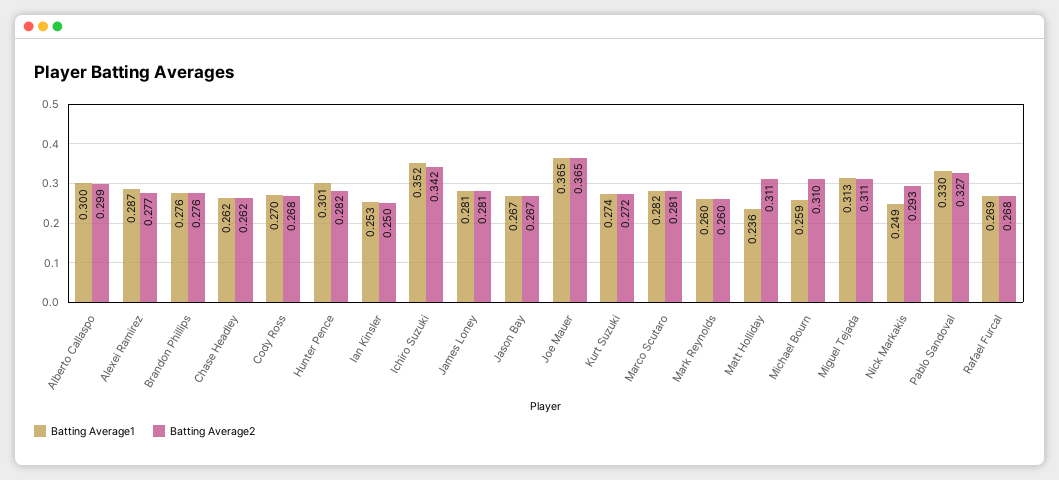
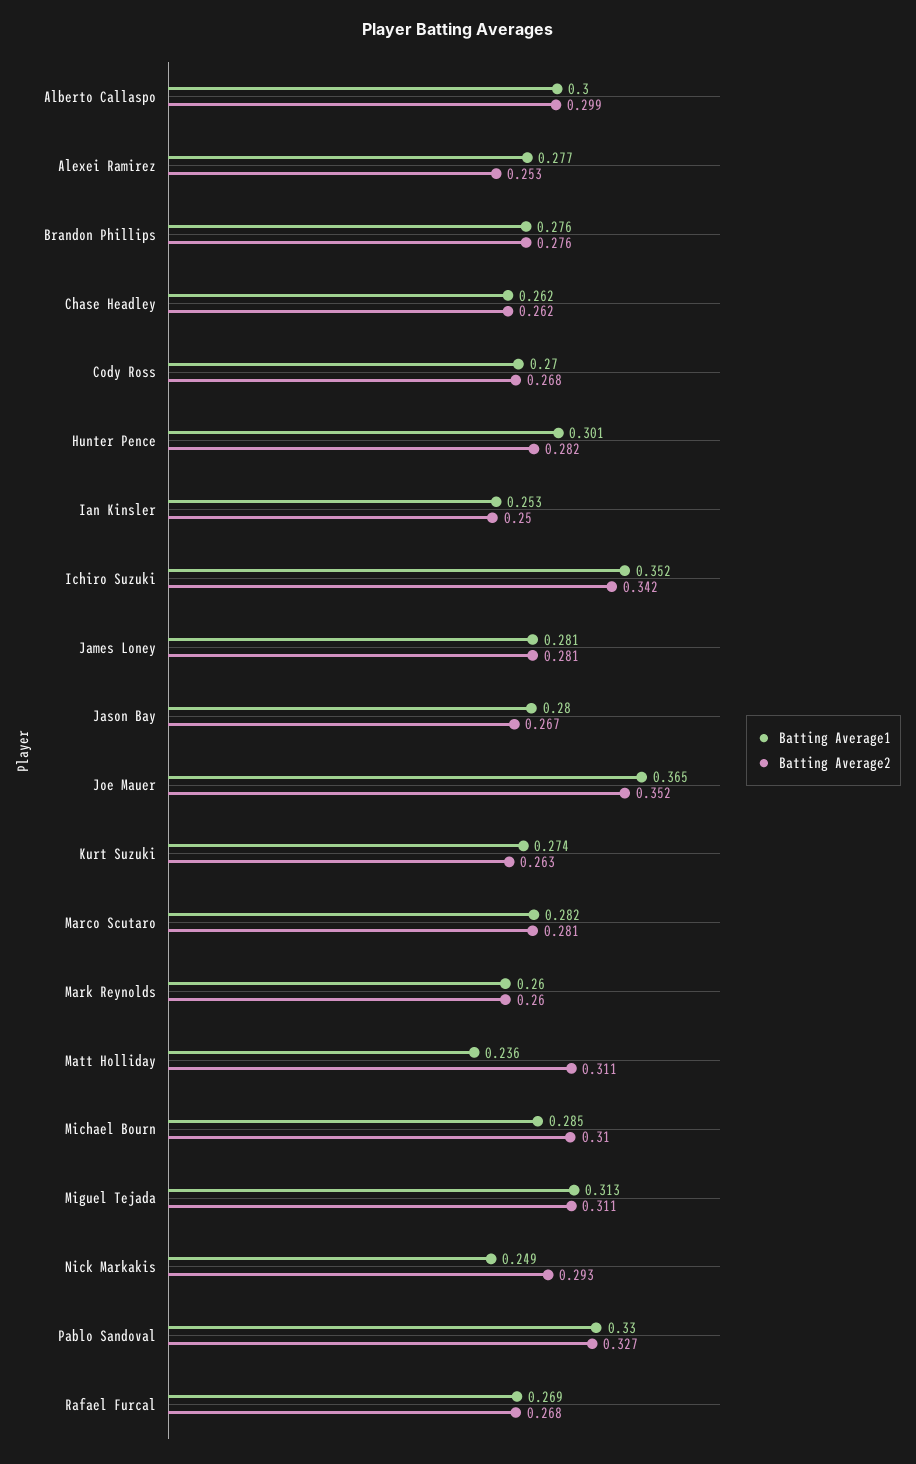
  {
    "Batting Average1": {
      "Alberto Callaspo": 0.3,
-     "Alexei Ramirez": 0.287,
+     "Alexei Ramirez": 0.277,
      "Brandon Phillips": 0.276,
      "Chase Headley": 0.262,
      "Cody Ross": 0.27,
      "Hunter Pence": 0.301,
      "Ian Kinsler": 0.253,
      "Ichiro Suzuki": 0.352,
      "James Loney": 0.281,
-     "Jason Bay": 0.267,
+     "Jason Bay": 0.28,
      "Joe Mauer": 0.365,
      "Kurt Suzuki": 0.274,
      "Marco Scutaro": 0.282,
      "Mark Reynolds": 0.26,
      "Matt Holliday": 0.236,
-     "Michael Bourn": 0.259,
+     "Michael Bourn": 0.285,
      "Miguel Tejada": 0.313,
      "Nick Markakis": 0.249,
      "Pablo Sandoval": 0.33,
      "Rafael Furcal": 0.269
    },
    "Batting Average2": {
      "Alberto Callaspo": 0.299,
-     "Alexei Ramirez": 0.277,
+     "Alexei Ramirez": 0.253,
      "Brandon Phillips": 0.276,
      "Chase Headley": 0.262,
      "Cody Ross": 0.268,
      "Hunter Pence": 0.282,
      "Ian Kinsler": 0.25,
      "Ichiro Suzuki": 0.342,
      "James Loney": 0.281,
      "Jason Bay": 0.267,
-     "Joe Mauer": 0.365,
+     "Joe Mauer": 0.352,
-     "Kurt Suzuki": 0.272,
+     "Kurt Suzuki": 0.263,
      "Marco Scutaro": 0.281,
      "Mark Reynolds": 0.26,
      "Matt Holliday": 0.311,
      "Michael Bourn": 0.31,
      "Miguel Tejada": 0.311,
      "Nick Markakis": 0.293,
      "Pablo Sandoval": 0.327,
      "Rafael Furcal": 0.268
    }
  }

